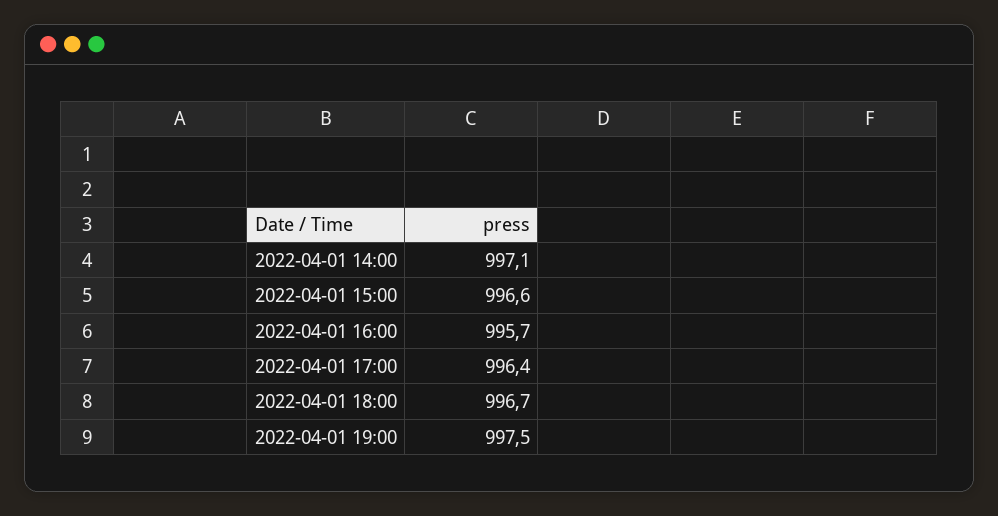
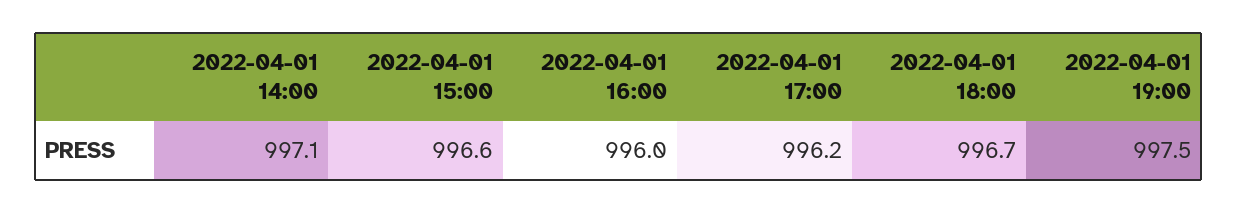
  {
    "2022-04-01 14:00": 997.1,
    "2022-04-01 15:00": 996.6,
-   "2022-04-01 16:00": 995.7,
+   "2022-04-01 16:00": 996,
-   "2022-04-01 17:00": 996.4,
+   "2022-04-01 17:00": 996.2,
    "2022-04-01 18:00": 996.7,
    "2022-04-01 19:00": 997.5
  }

